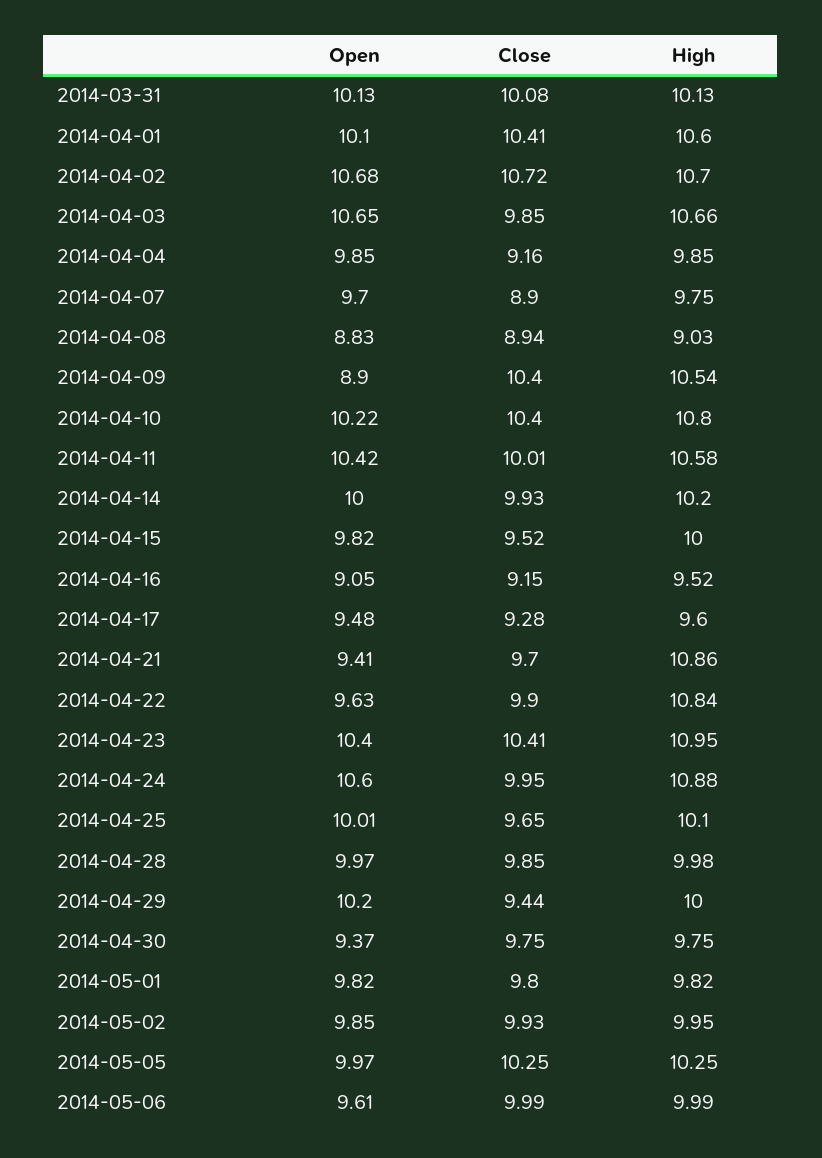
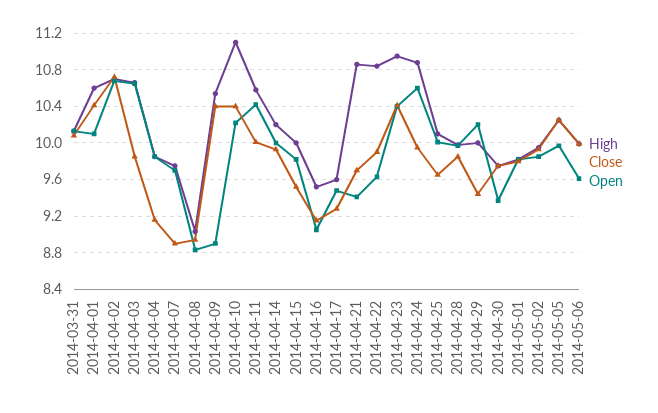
  {
    "Open": {
      "2014-03-31": 10.13,
      "2014-04-01": 10.1,
      "2014-04-02": 10.68,
      "2014-04-03": 10.65,
      "2014-04-04": 9.85,
      "2014-04-07": 9.7,
      "2014-04-08": 8.83,
      "2014-04-09": 8.9,
      "2014-04-10": 10.22,
      "2014-04-11": 10.42,
      "2014-04-14": 10,
      "2014-04-15": 9.82,
      "2014-04-16": 9.05,
      "2014-04-17": 9.48,
      "2014-04-21": 9.41,
      "2014-04-22": 9.63,
      "2014-04-23": 10.4,
      "2014-04-24": 10.6,
      "2014-04-25": 10.01,
      "2014-04-28": 9.97,
      "2014-04-29": 10.2,
      "2014-04-30": 9.37,
      "2014-05-01": 9.82,
      "2014-05-02": 9.85,
      "2014-05-05": 9.97,
      "2014-05-06": 9.61
    },
    "Close": {
      "2014-03-31": 10.08,
      "2014-04-01": 10.41,
      "2014-04-02": 10.72,
      "2014-04-03": 9.85,
      "2014-04-04": 9.16,
      "2014-04-07": 8.9,
      "2014-04-08": 8.94,
      "2014-04-09": 10.4,
      "2014-04-10": 10.4,
      "2014-04-11": 10.01,
      "2014-04-14": 9.93,
      "2014-04-15": 9.52,
      "2014-04-16": 9.15,
      "2014-04-17": 9.28,
      "2014-04-21": 9.7,
      "2014-04-22": 9.9,
      "2014-04-23": 10.41,
      "2014-04-24": 9.95,
      "2014-04-25": 9.65,
      "2014-04-28": 9.85,
      "2014-04-29": 9.44,
      "2014-04-30": 9.75,
      "2014-05-01": 9.8,
      "2014-05-02": 9.93,
      "2014-05-05": 10.25,
      "2014-05-06": 9.99
    },
    "High": {
      "2014-03-31": 10.13,
      "2014-04-01": 10.6,
      "2014-04-02": 10.7,
      "2014-04-03": 10.66,
      "2014-04-04": 9.85,
      "2014-04-07": 9.75,
      "2014-04-08": 9.03,
      "2014-04-09": 10.54,
-     "2014-04-10": 10.8,
+     "2014-04-10": 11.1,
      "2014-04-11": 10.58,
      "2014-04-14": 10.2,
      "2014-04-15": 10,
      "2014-04-16": 9.52,
      "2014-04-17": 9.6,
      "2014-04-21": 10.86,
      "2014-04-22": 10.84,
      "2014-04-23": 10.95,
      "2014-04-24": 10.88,
      "2014-04-25": 10.1,
      "2014-04-28": 9.98,
      "2014-04-29": 10,
      "2014-04-30": 9.75,
      "2014-05-01": 9.82,
      "2014-05-02": 9.95,
      "2014-05-05": 10.25,
      "2014-05-06": 9.99
    }
  }

